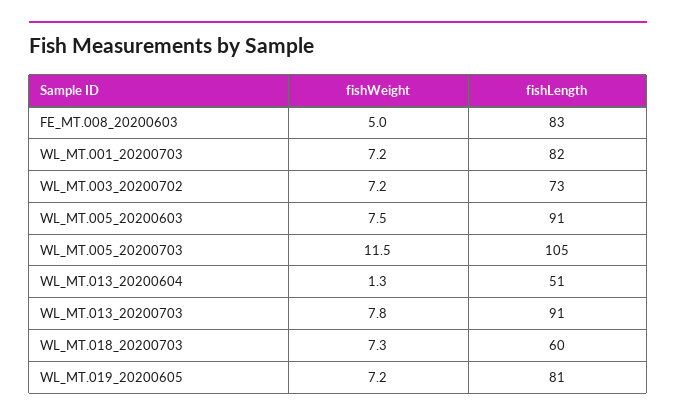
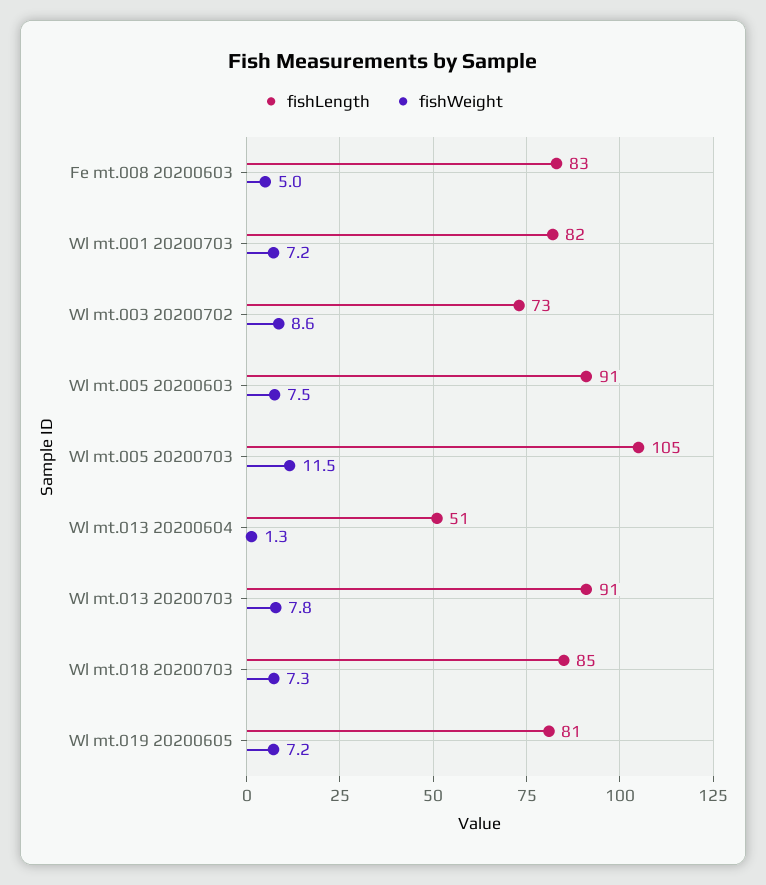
  {
    "fishWeight": {
      "FE_MT.008_20200603": 5,
      "WL_MT.001_20200703": 7.2,
-     "WL_MT.003_20200702": 7.2,
+     "WL_MT.003_20200702": 8.6,
      "WL_MT.005_20200603": 7.5,
      "WL_MT.005_20200703": 11.5,
      "WL_MT.013_20200604": 1.3,
      "WL_MT.013_20200703": 7.8,
      "WL_MT.018_20200703": 7.3,
      "WL_MT.019_20200605": 7.2
    },
    "fishLength": {
      "FE_MT.008_20200603": 83,
      "WL_MT.001_20200703": 82,
      "WL_MT.003_20200702": 73,
      "WL_MT.005_20200603": 91,
      "WL_MT.005_20200703": 105,
      "WL_MT.013_20200604": 51,
      "WL_MT.013_20200703": 91,
-     "WL_MT.018_20200703": 60,
+     "WL_MT.018_20200703": 85,
      "WL_MT.019_20200605": 81
    }
  }

